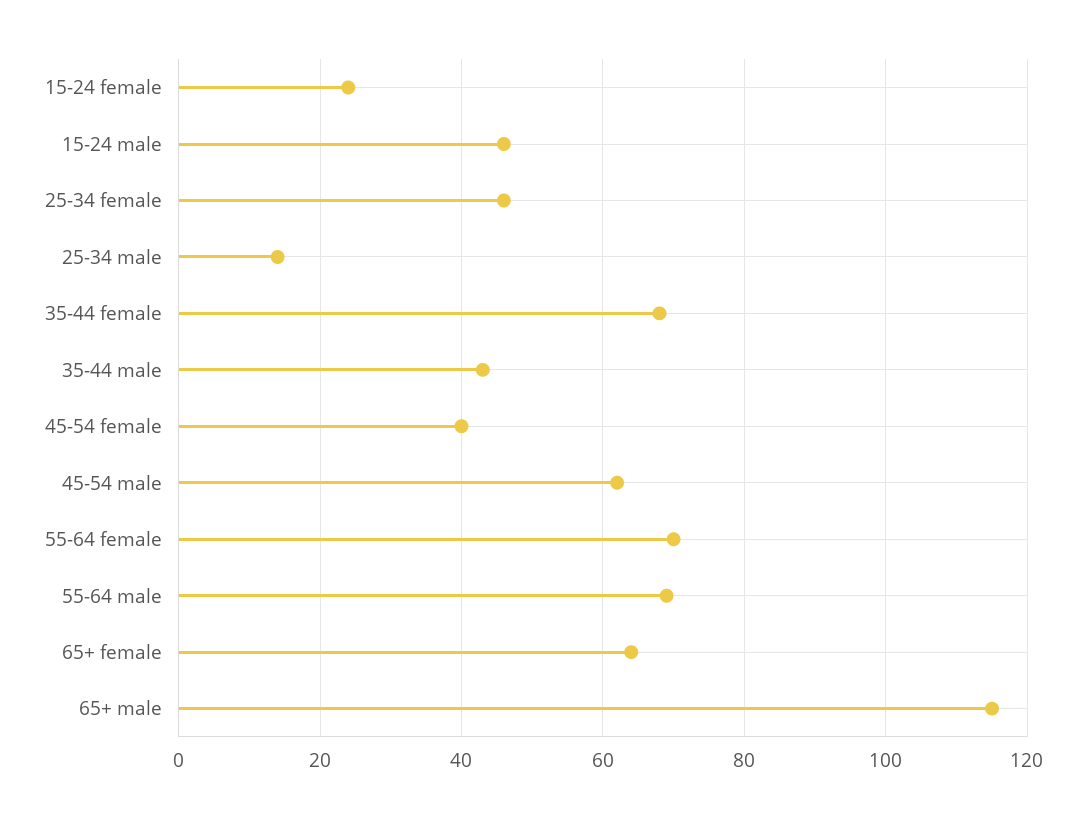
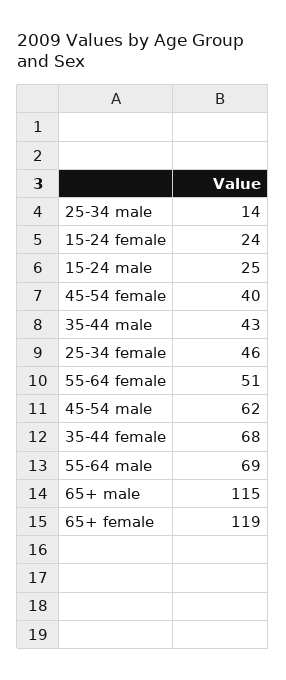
  {
    "15-24 female": 24,
-   "15-24 male": 45,
+   "15-24 male": 25,
    "25-34 female": 46,
    "25-34 male": 14,
    "35-44 female": 68,
    "35-44 male": 43,
    "45-54 female": 40,
    "45-54 male": 62,
-   "55-64 female": 70,
+   "55-64 female": 51,
    "55-64 male": 69,
-   "65+ female": 65,
+   "65+ female": 119,
    "65+ male": 115
  }

